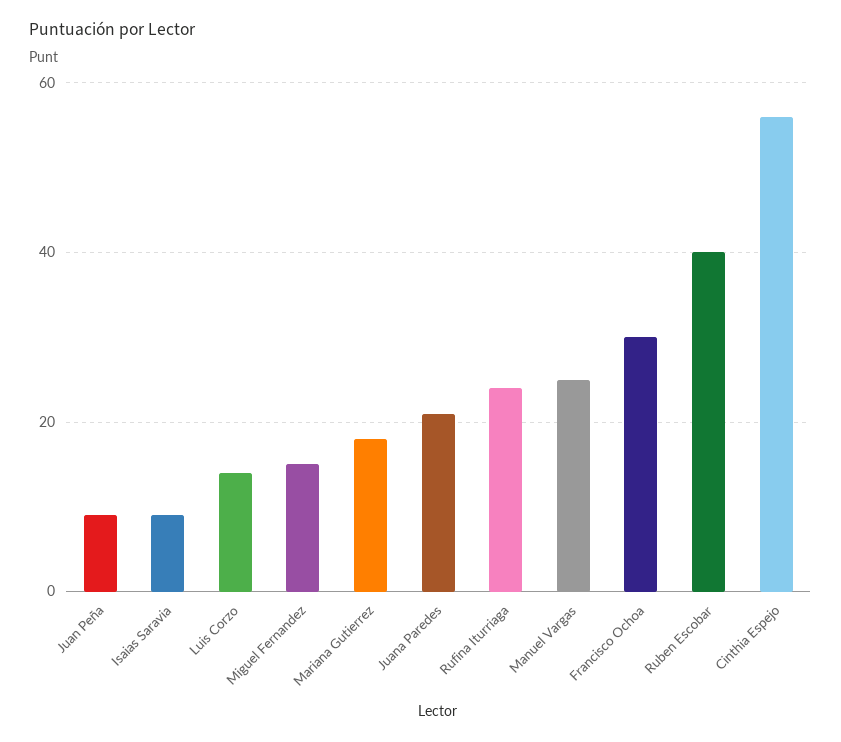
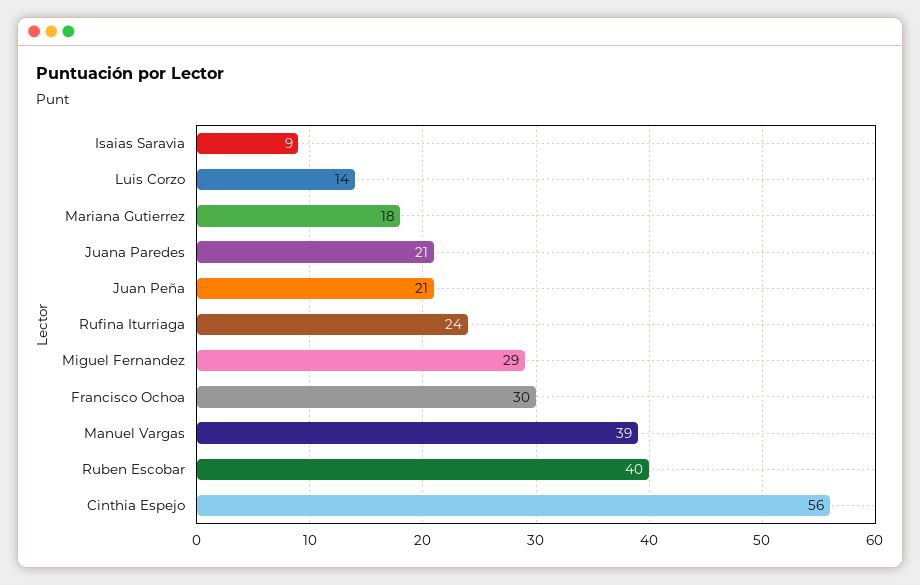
  {
-   "Juan Peña": 10,
+   "Juan Peña": 21,
    "Isaias Saravia": 9,
    "Luis Corzo": 14,
-   "Miguel Fernandez": 15,
+   "Miguel Fernandez": 29,
    "Mariana Gutierrez": 18,
    "Juana Paredes": 21,
    "Rufina Iturriaga": 24,
-   "Manuel Vargas": 25,
+   "Manuel Vargas": 39,
    "Francisco Ochoa": 30,
    "Ruben Escobar": 40,
    "Cinthia Espejo": 56
  }

